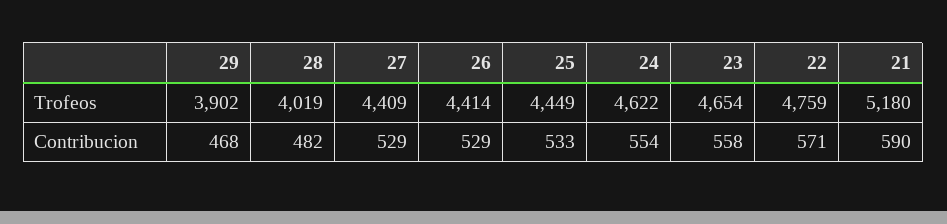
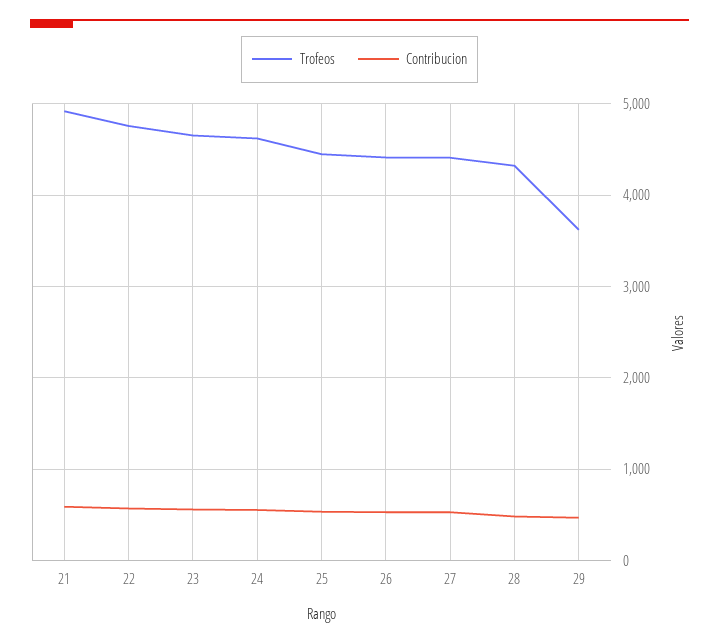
  {
    "Trofeos": {
-     "29": 3902,
+     "29": 3600,
-     "28": 4019,
+     "28": 4300,
      "27": 4409,
      "26": 4414,
      "25": 4449,
      "24": 4622,
      "23": 4654,
      "22": 4759,
-     "21": 5180
+     "21": 4900
    },
    "Contribucion": {
      "29": 468,
      "28": 482,
      "27": 529,
      "26": 529,
      "25": 533,
      "24": 554,
      "23": 558,
      "22": 571,
      "21": 590
    }
  }

